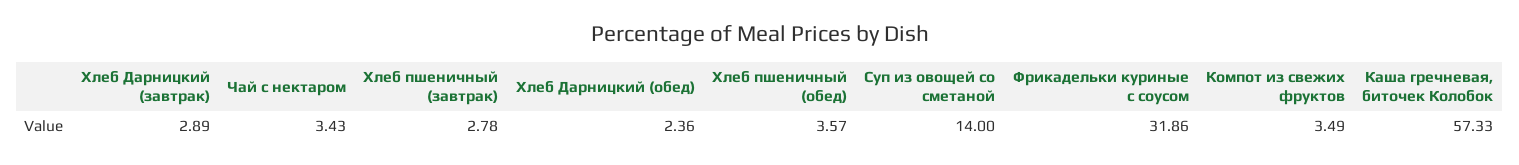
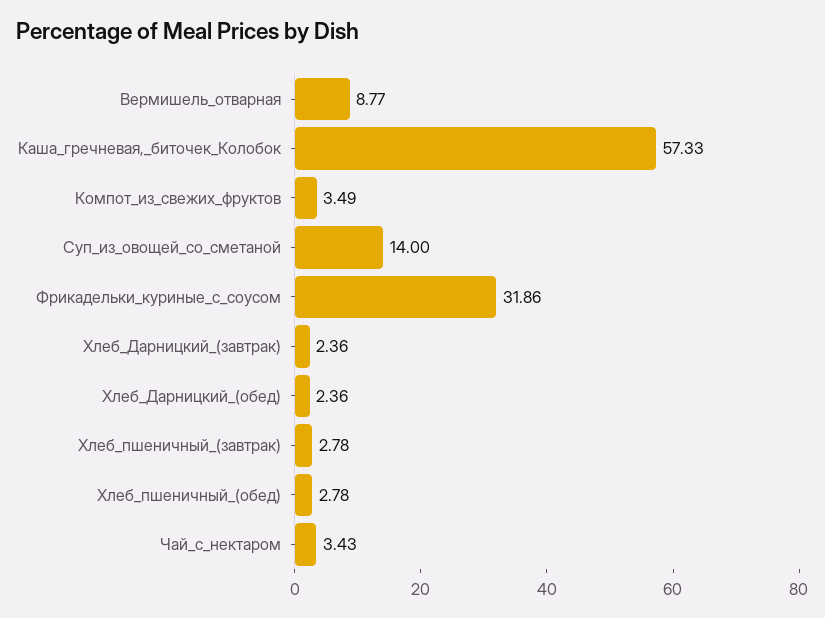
  {
-   "Хлеб Дарницкий (завтрак)": 2.89,
+   "Хлеб Дарницкий (завтрак)": 2.36,
    "Чай с нектаром": 3.43,
    "Хлеб пшеничный (завтрак)": 2.78,
    "Хлеб Дарницкий (обед)": 2.36,
-   "Хлеб пшеничный (обед)": 3.57,
+   "Хлеб пшеничный (обед)": 2.78,
    "Суп из овощей со сметаной": 14,
    "Фрикадельки куриные с соусом": 31.86,
    "Компот из свежих фруктов": 3.49,
-   "Каша гречневая, биточек Колобок": 57.33
+   "Каша гречневая, биточек Колобок": 57.33,
+   "Вермишель_отварная": 8.77
  }

